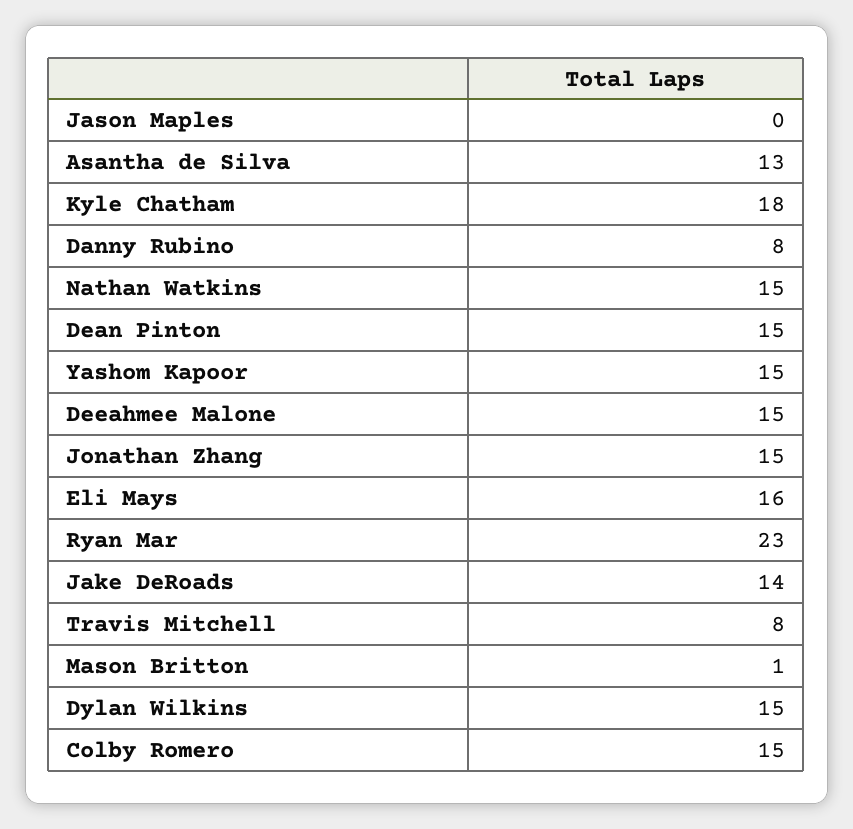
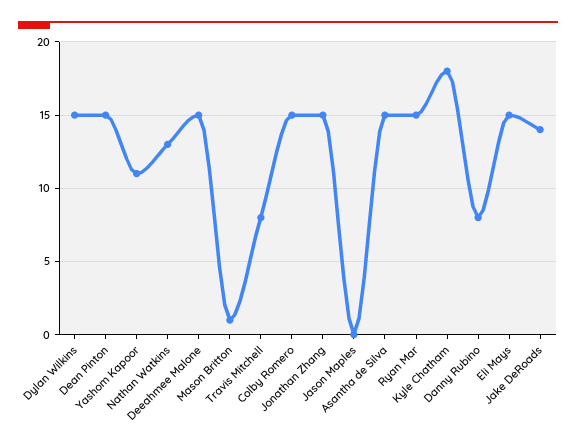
  {
    "Jason Maples": 0,
-   "Asantha de Silva": 13,
+   "Asantha de Silva": 15,
    "Kyle Chatham": 18,
    "Danny Rubino": 8,
-   "Nathan Watkins": 15,
+   "Nathan Watkins": 13,
    "Dean Pinton": 15,
-   "Yashom Kapoor": 15,
+   "Yashom Kapoor": 11,
    "Deeahmee Malone": 15,
    "Jonathan Zhang": 15,
-   "Eli Mays": 16,
+   "Eli Mays": 15,
-   "Ryan Mar": 23,
+   "Ryan Mar": 15,
    "Jake DeRoads": 14,
    "Travis Mitchell": 8,
    "Mason Britton": 1,
    "Dylan Wilkins": 15,
    "Colby Romero": 15
  }

